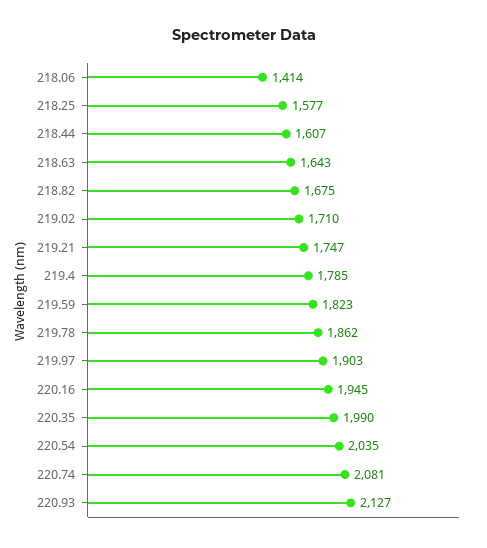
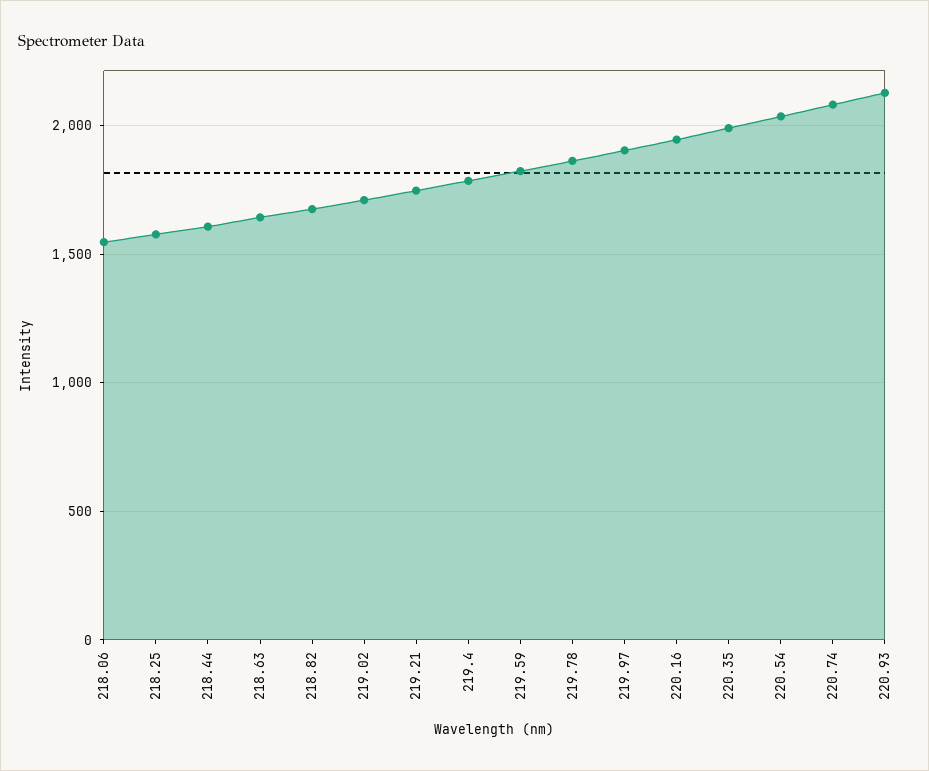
  {
-   "218.06": 1414,
+   "218.06": 1550,
    "218.25": 1577,
    "218.44": 1607,
    "218.63": 1643,
    "218.82": 1675,
    "219.02": 1710,
    "219.21": 1747,
    "219.4": 1785,
    "219.59": 1823,
    "219.78": 1862,
    "219.97": 1903,
    "220.16": 1945,
    "220.35": 1990,
    "220.54": 2035,
    "220.74": 2081,
    "220.93": 2127
  }

